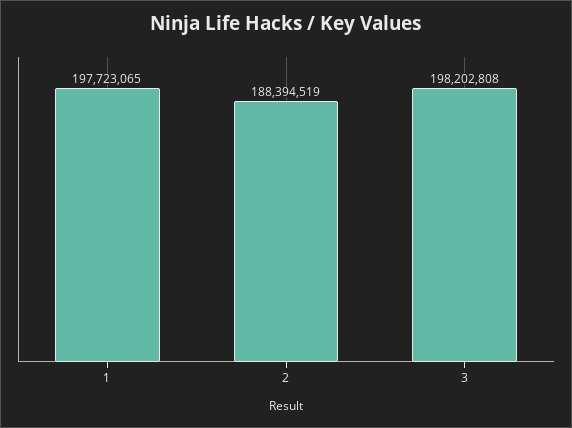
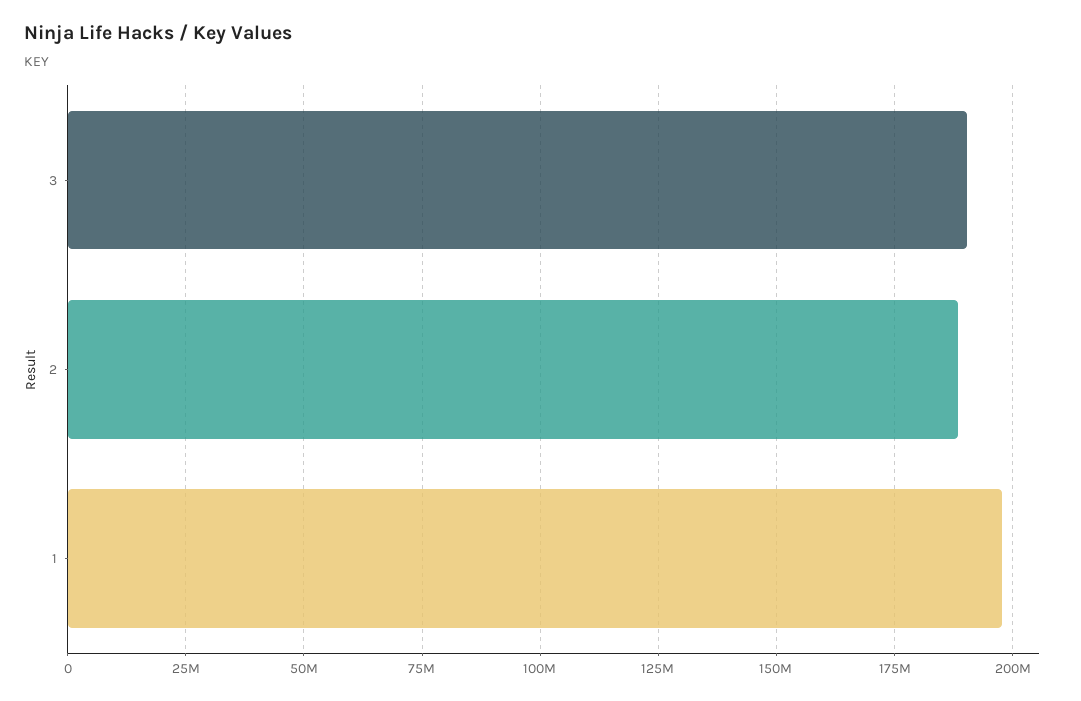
  {
    "1": 197723065,
    "2": 188394519,
-   "3": 198202808
+   "3": 190000000
  }

